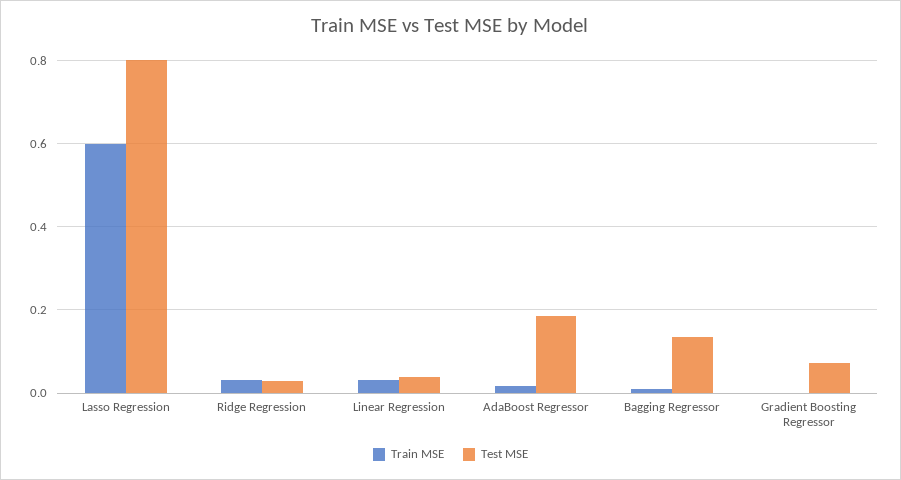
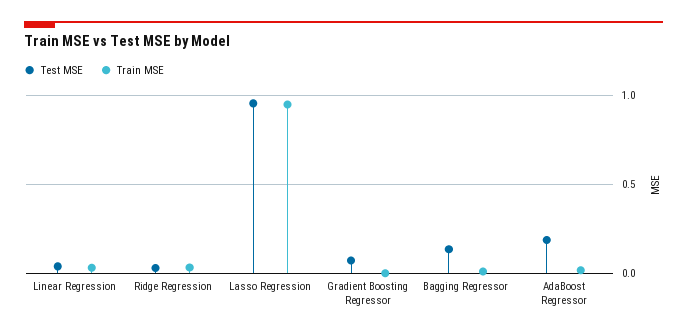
  {
    "Train MSE": {
-     "Lasso Regression": 0.6,
+     "Lasso Regression": 0.95,
      "Ridge Regression": 0.04,
      "Linear Regression": 0.04,
      "AdaBoost Regressor": 0.02,
      "Bagging Regressor": 0,
      "Gradient Boosting Regressor": 0
    },
    "Test MSE": {
-     "Lasso Regression": 0.8,
+     "Lasso Regression": 0.95,
      "Ridge Regression": 0.02,
      "Linear Regression": 0.04,
      "AdaBoost Regressor": 0.18,
      "Bagging Regressor": 0.14,
      "Gradient Boosting Regressor": 0.08
    }
  }

